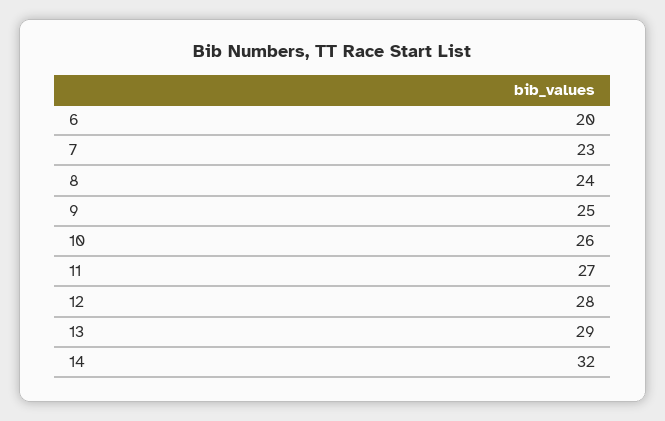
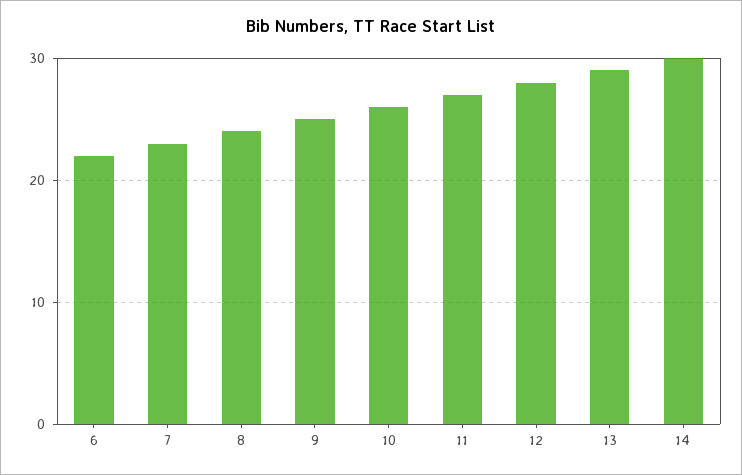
  {
-   "6": 20,
+   "6": 22,
    "7": 23,
    "8": 24,
    "9": 25,
    "10": 26,
    "11": 27,
    "12": 28,
    "13": 29,
-   "14": 32
+   "14": 30
  }

